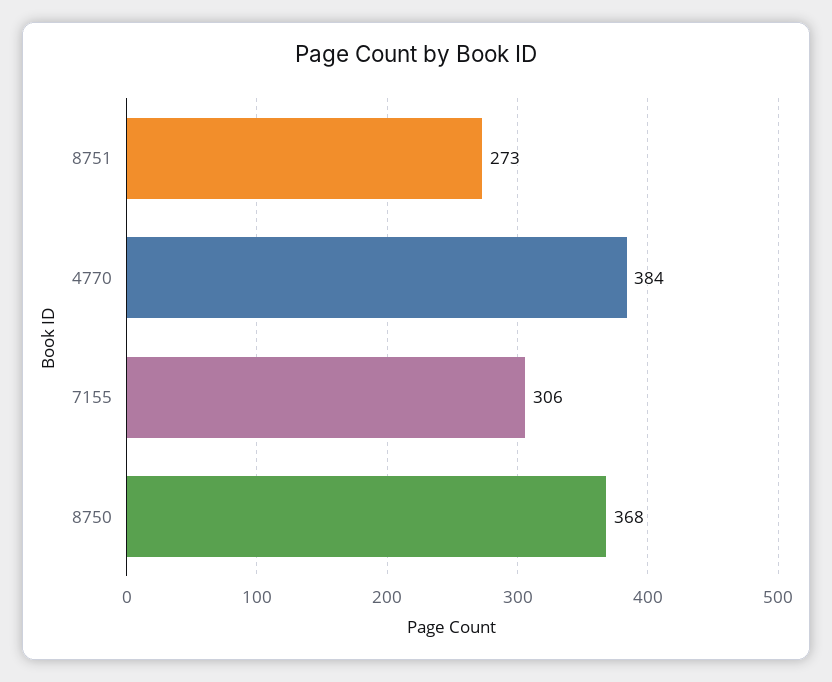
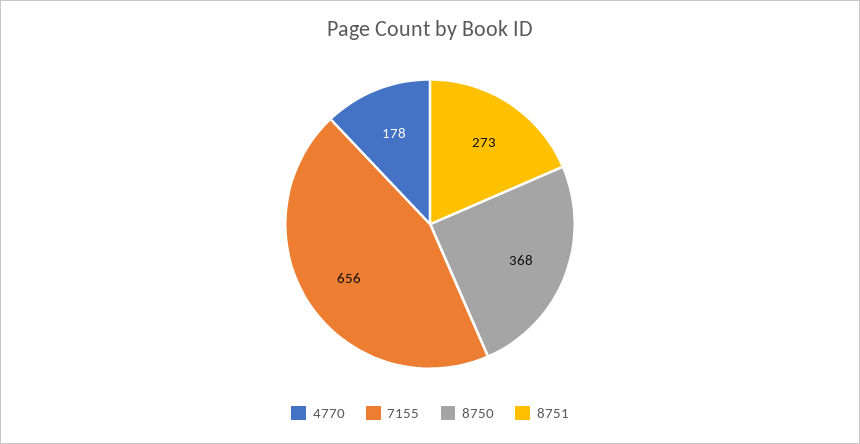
  {
    "8751": 273,
-   "4770": 384,
+   "4770": 178,
-   "7155": 306,
+   "7155": 656,
    "8750": 368
  }

